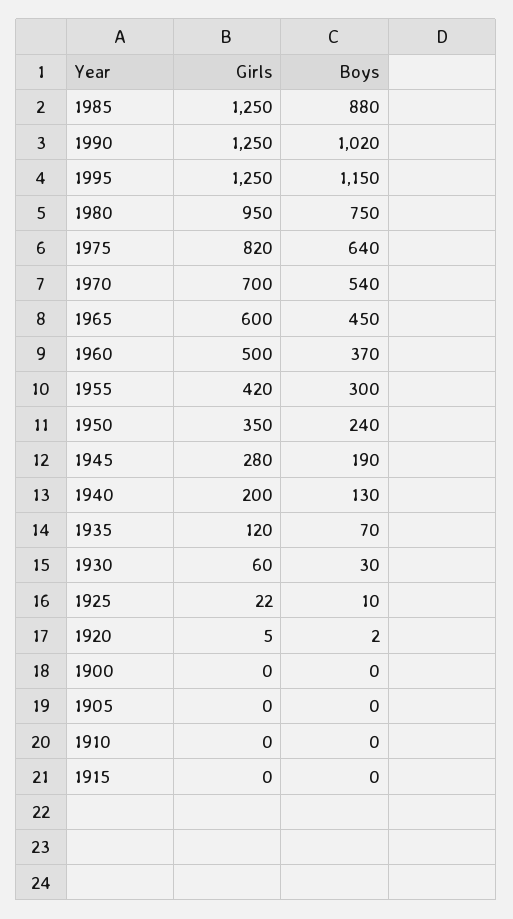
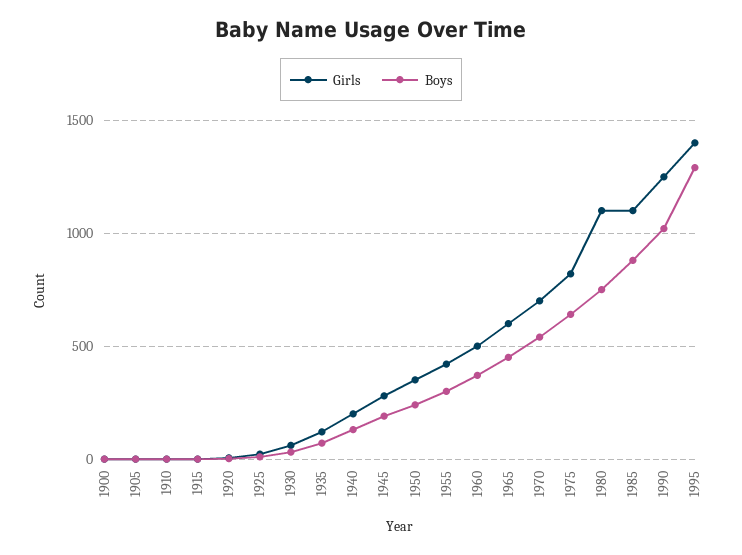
  {
    "Girls": {
-     "1985": 1250,
+     "1985": 1100,
      "1990": 1250,
-     "1995": 1250,
+     "1995": 1400,
-     "1980": 950,
+     "1980": 1100,
      "1975": 820,
      "1970": 700,
      "1965": 600,
      "1960": 500,
      "1955": 420,
      "1950": 350,
      "1945": 280,
      "1940": 200,
      "1935": 120,
      "1930": 60,
      "1925": 22,
      "1920": 5,
      "1900": 0,
      "1905": 0,
      "1910": 0,
      "1915": 0
    },
    "Boys": {
      "1985": 880,
      "1990": 1020,
-     "1995": 1150,
+     "1995": 1300,
      "1980": 750,
      "1975": 640,
      "1970": 540,
      "1965": 450,
      "1960": 370,
      "1955": 300,
      "1950": 240,
      "1945": 190,
      "1940": 130,
      "1935": 70,
      "1930": 30,
      "1925": 10,
      "1920": 2,
      "1900": 0,
      "1905": 0,
      "1910": 0,
      "1915": 0
    }
  }

